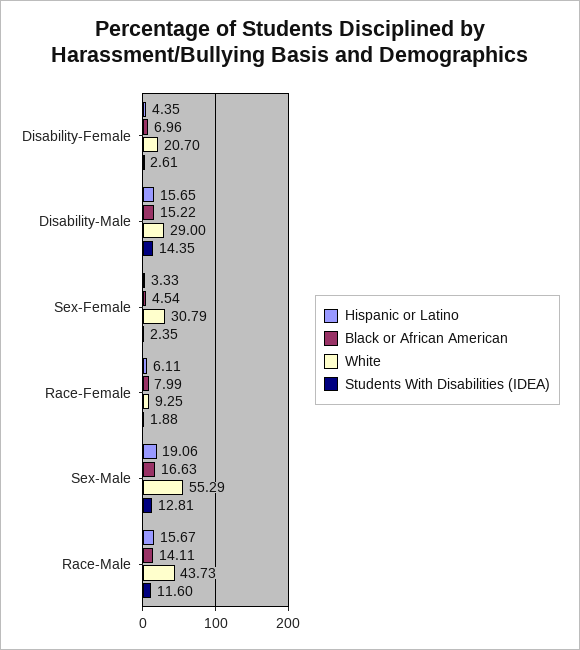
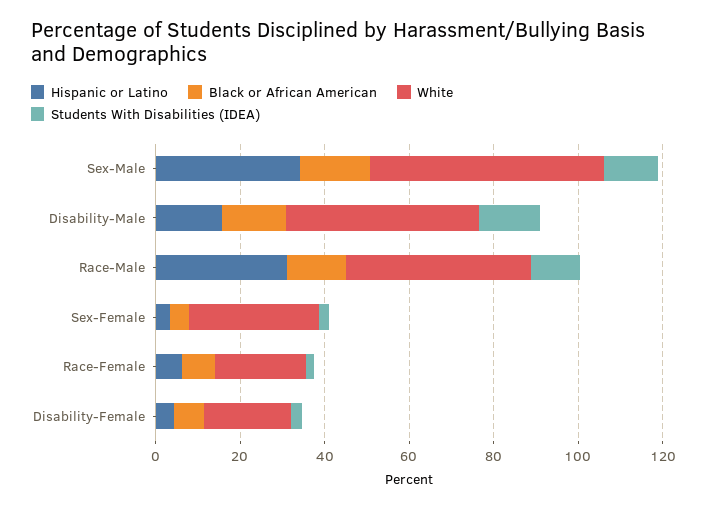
  {
    "Hispanic or Latino": {
      "Disability-Female": 4.35,
      "Disability-Male": 15.65,
      "Sex-Female": 3.33,
      "Race-Female": 6.11,
-     "Sex-Male": 19.06,
+     "Sex-Male": 35,
-     "Race-Male": 15.67
+     "Race-Male": 30
    },
    "Black or African American": {
      "Disability-Female": 6.96,
      "Disability-Male": 15.22,
      "Sex-Female": 4.54,
      "Race-Female": 7.99,
      "Sex-Male": 16.63,
      "Race-Male": 14.11
    },
    "White": {
      "Disability-Female": 20.7,
-     "Disability-Male": 29,
+     "Disability-Male": 45,
      "Sex-Female": 30.79,
-     "Race-Female": 9.25,
+     "Race-Female": 20,
      "Sex-Male": 55.29,
      "Race-Male": 43.73
    },
    "Students With Disabilities (IDEA)": {
      "Disability-Female": 2.61,
      "Disability-Male": 14.35,
      "Sex-Female": 2.35,
      "Race-Female": 1.88,
      "Sex-Male": 12.81,
      "Race-Male": 11.6
    }
  }

